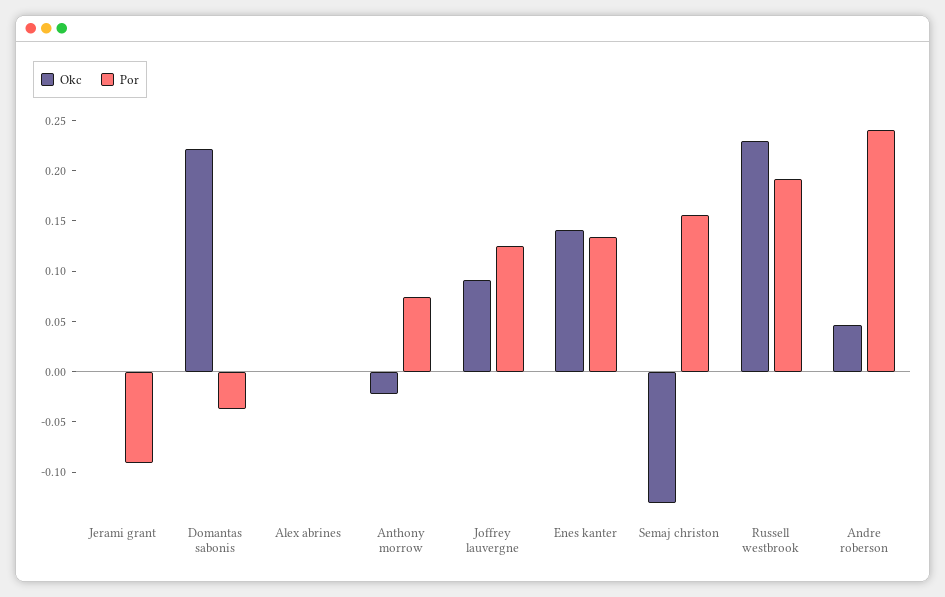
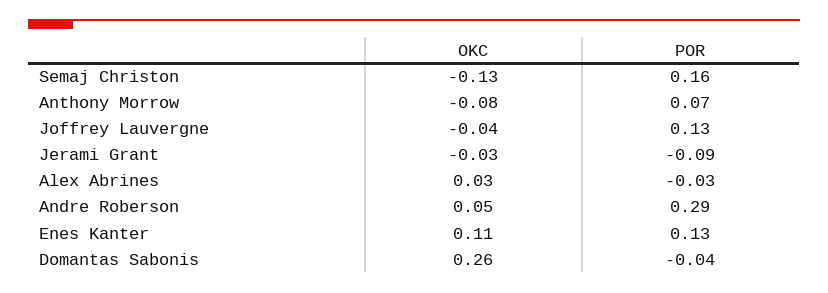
  {
    "Okc": {
-     "Jerami grant": 0,
+     "Jerami grant": -0.03,
-     "Domantas sabonis": 0.22,
+     "Domantas sabonis": 0.26,
-     "Alex abrines": 0,
+     "Alex abrines": 0.03,
-     "Anthony morrow": -0.02,
+     "Anthony morrow": -0.08,
-     "Joffrey lauvergne": 0.09,
+     "Joffrey lauvergne": -0.04,
-     "Enes kanter": 0.14,
+     "Enes kanter": 0.11,
      "Semaj christon": -0.13,
-     "Russell westbrook": 0.23,
      "Andre roberson": 0.05
    },
    "Por": {
      "Jerami grant": -0.09,
      "Domantas sabonis": -0.04,
-     "Alex abrines": 0,
+     "Alex abrines": -0.03,
      "Anthony morrow": 0.07,
      "Joffrey lauvergne": 0.13,
      "Enes kanter": 0.13,
      "Semaj christon": 0.16,
-     "Russell westbrook": 0.19,
-     "Andre roberson": 0.24
+     "Andre roberson": 0.29
    }
  }

